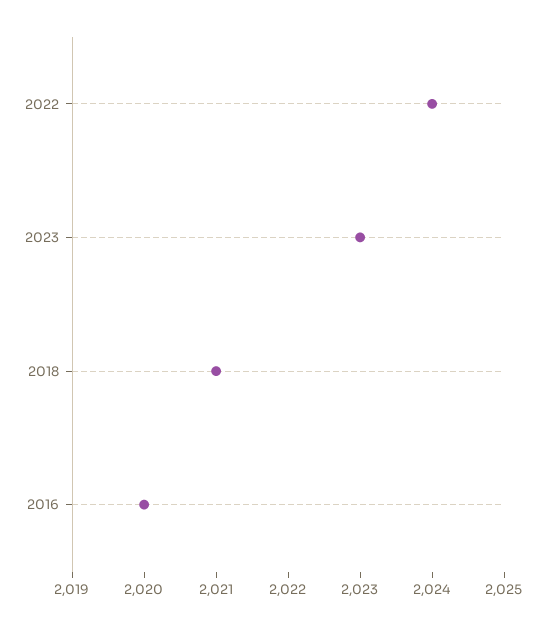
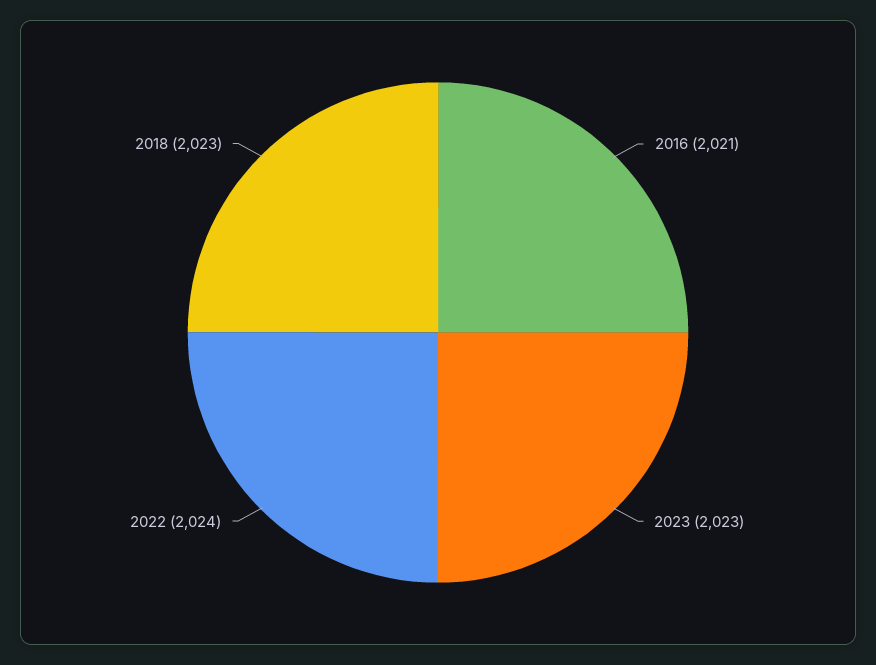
  {
    "2022": 2024,
    "2023": 2023,
-   "2018": 2021,
+   "2018": 2023,
-   "2016": 2020
+   "2016": 2021
  }

